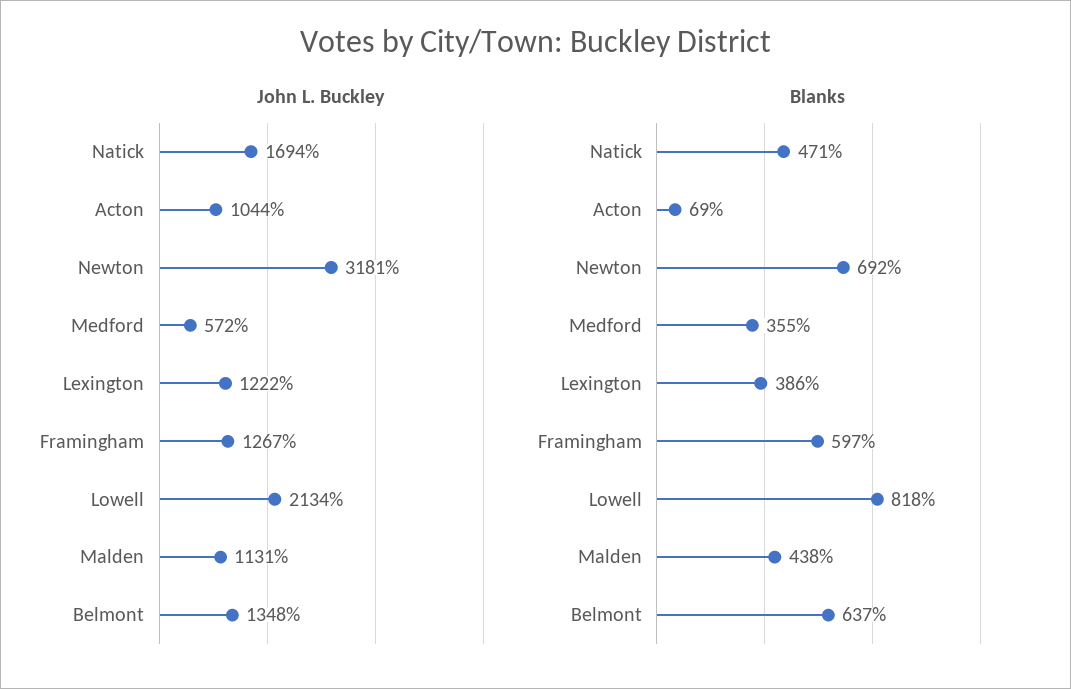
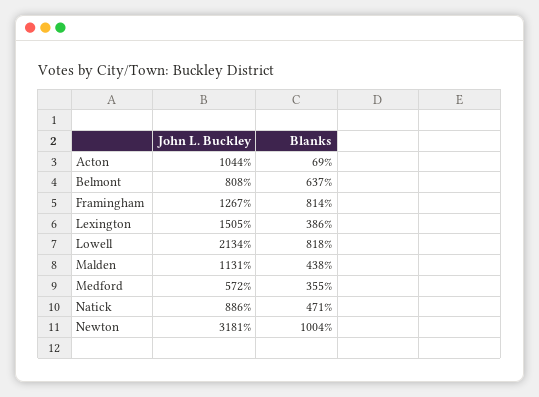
  {
    "John L. Buckley": {
-     "Natick": 1694,
+     "Natick": 886,
      "Acton": 1044,
      "Newton": 3181,
      "Medford": 572,
-     "Lexington": 1222,
+     "Lexington": 1505,
      "Framingham": 1267,
      "Lowell": 2134,
      "Malden": 1131,
-     "Belmont": 1348
+     "Belmont": 808
    },
    "Blanks": {
      "Natick": 471,
      "Acton": 69,
-     "Newton": 692,
+     "Newton": 1004,
      "Medford": 355,
      "Lexington": 386,
-     "Framingham": 597,
+     "Framingham": 814,
      "Lowell": 818,
      "Malden": 438,
      "Belmont": 637
    }
  }

